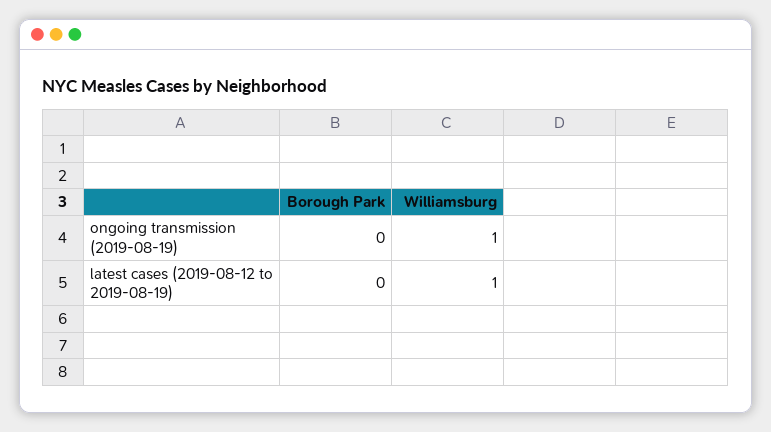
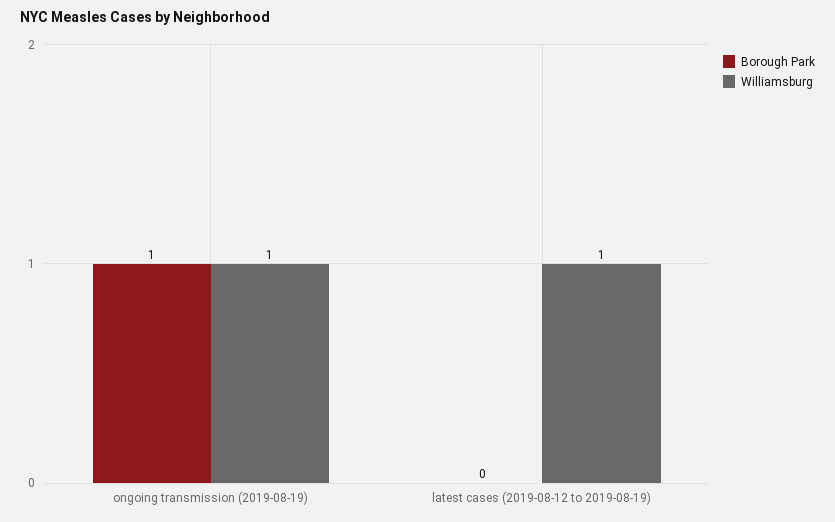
  {
    "Borough Park": {
-     "ongoing transmission (2019-08-19)": 0,
+     "ongoing transmission (2019-08-19)": 1,
      "latest cases (2019-08-12 to 2019-08-19)": 0
    },
    "Williamsburg": {
      "ongoing transmission (2019-08-19)": 1,
      "latest cases (2019-08-12 to 2019-08-19)": 1
    }
  }

